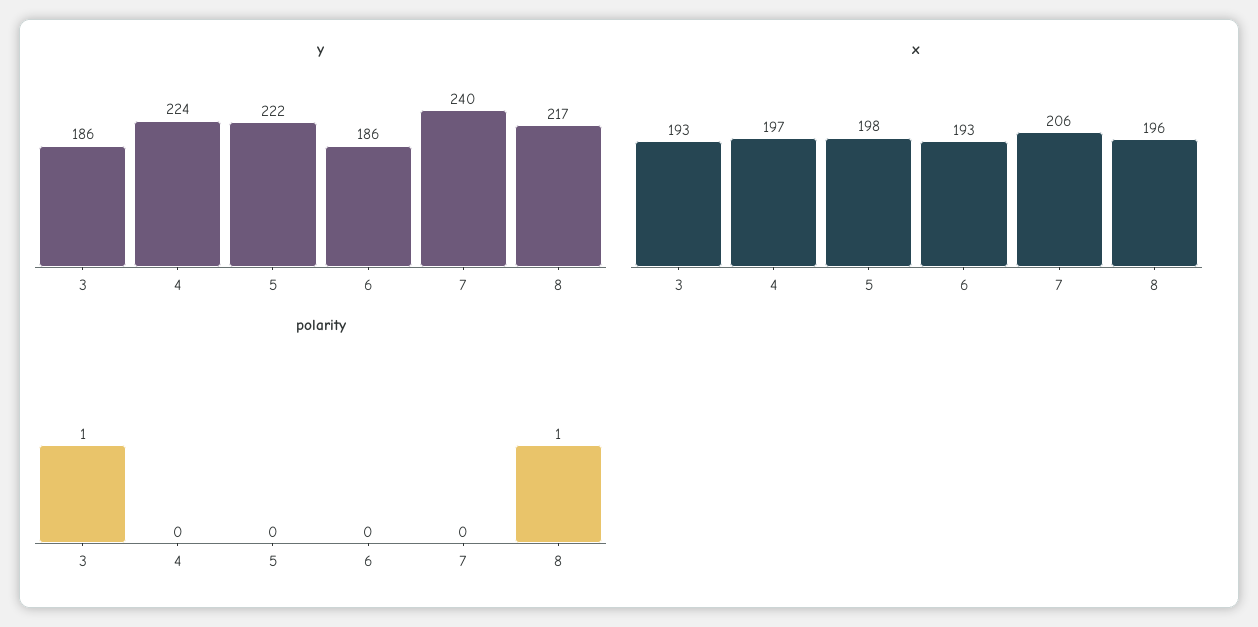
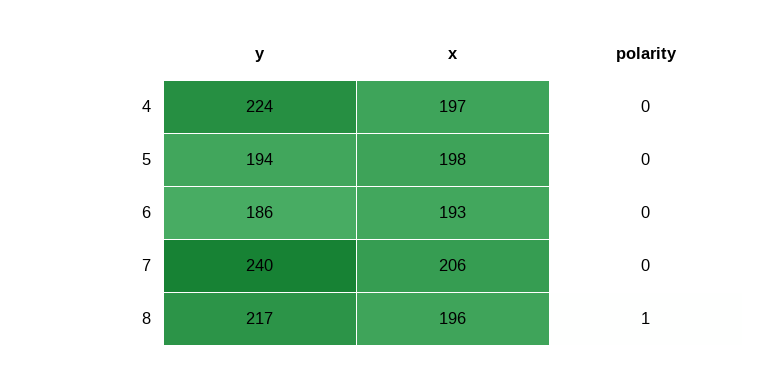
  {
    "y": {
-     "3": 186,
      "4": 224,
-     "5": 222,
+     "5": 194,
      "6": 186,
      "7": 240,
      "8": 217
    },
    "x": {
-     "3": 193,
      "4": 197,
      "5": 198,
      "6": 193,
      "7": 206,
      "8": 196
    },
    "polarity": {
-     "3": 1,
      "4": 0,
      "5": 0,
      "6": 0,
      "7": 0,
      "8": 1
    }
  }

